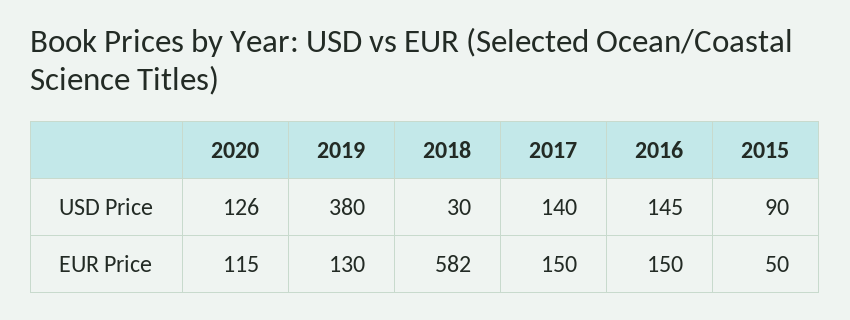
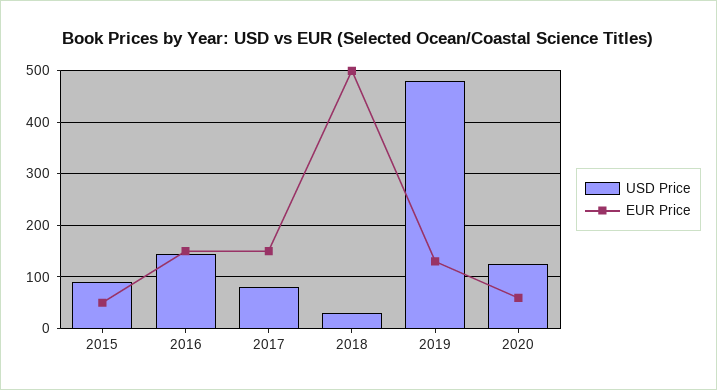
  {
    "USD Price": {
      "2020": 126,
-     "2019": 380,
+     "2019": 480,
      "2018": 30,
-     "2017": 140,
+     "2017": 80,
      "2016": 145,
      "2015": 90
    },
    "EUR Price": {
-     "2020": 115,
+     "2020": 60,
      "2019": 130,
-     "2018": 582,
+     "2018": 500,
      "2017": 150,
      "2016": 150,
      "2015": 50
    }
  }

